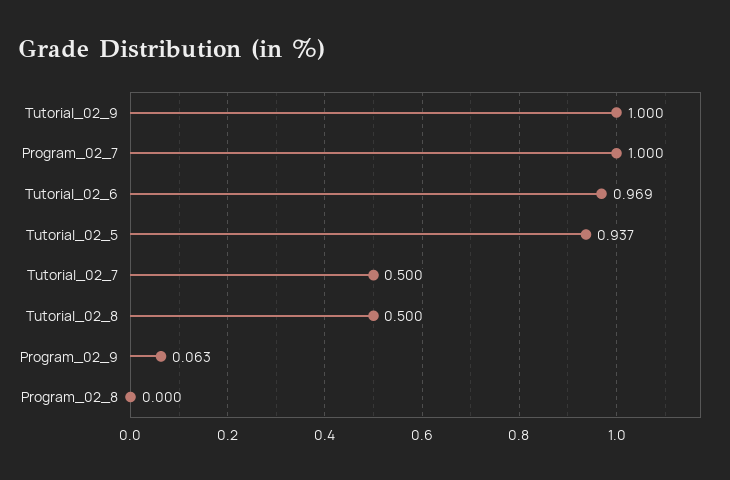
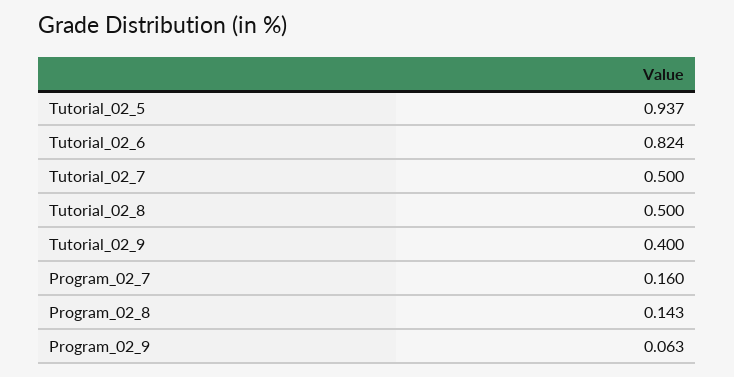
  {
-   "Tutorial_02_9": 1,
+   "Tutorial_02_9": 0.4,
-   "Program_02_7": 1,
+   "Program_02_7": 0.16,
-   "Tutorial_02_6": 0.969,
+   "Tutorial_02_6": 0.824,
    "Tutorial_02_5": 0.937,
    "Tutorial_02_7": 0.5,
    "Tutorial_02_8": 0.5,
    "Program_02_9": 0.063,
-   "Program_02_8": 0
+   "Program_02_8": 0.143
  }

